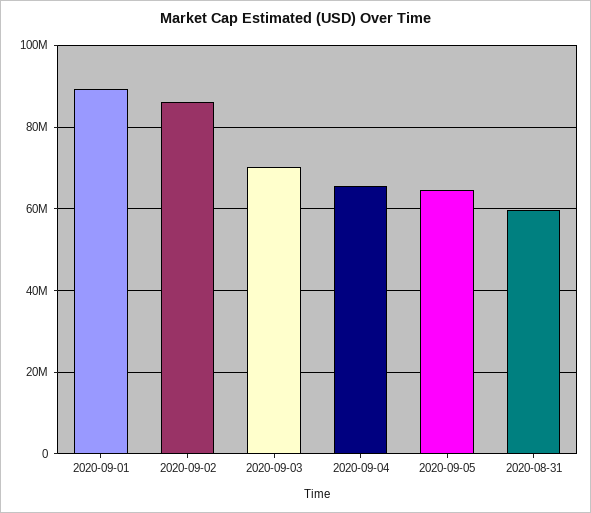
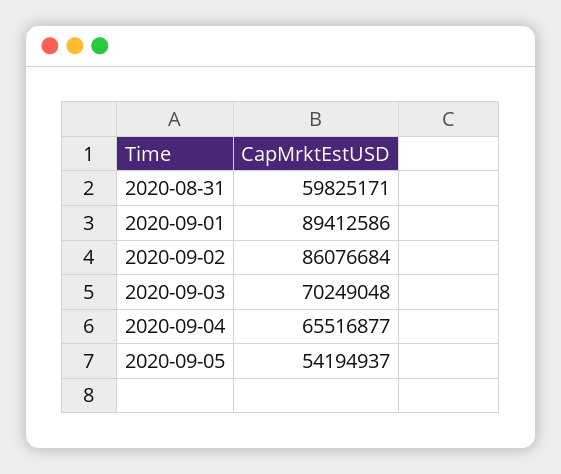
  {
    "2020-09-01": 89412586,
    "2020-09-02": 86076684,
    "2020-09-03": 70249048,
    "2020-09-04": 65516877,
-   "2020-09-05": 64000000,
+   "2020-09-05": 54194937,
    "2020-08-31": 59825171
  }

